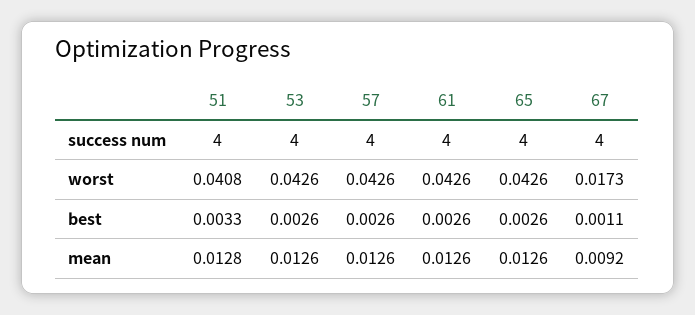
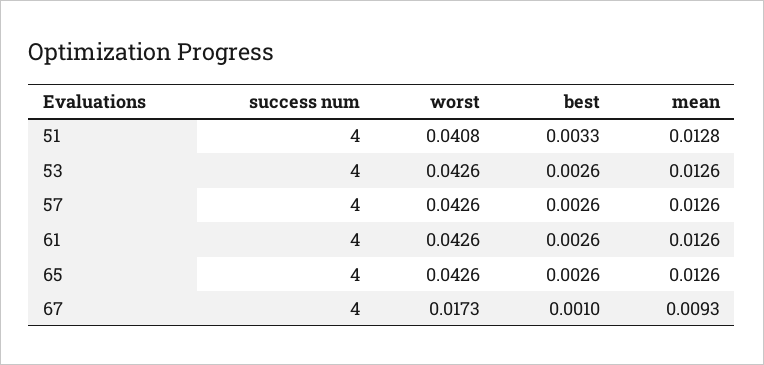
  {
    "51": {
      "success num": 4,
      "worst": 0.0408,
      "best": 0.0033,
      "mean": 0.0128
    },
    "53": {
      "success num": 4,
      "worst": 0.0426,
      "best": 0.0026,
      "mean": 0.0126
    },
    "57": {
      "success num": 4,
      "worst": 0.0426,
      "best": 0.0026,
      "mean": 0.0126
    },
    "61": {
      "success num": 4,
      "worst": 0.0426,
      "best": 0.0026,
      "mean": 0.0126
    },
    "65": {
      "success num": 4,
      "worst": 0.0426,
      "best": 0.0026,
      "mean": 0.0126
    },
    "67": {
      "success num": 4,
      "worst": 0.0173,
-     "best": 0.0011,
+     "best": 0.001,
-     "mean": 0.0092
+     "mean": 0.0093
    }
  }

